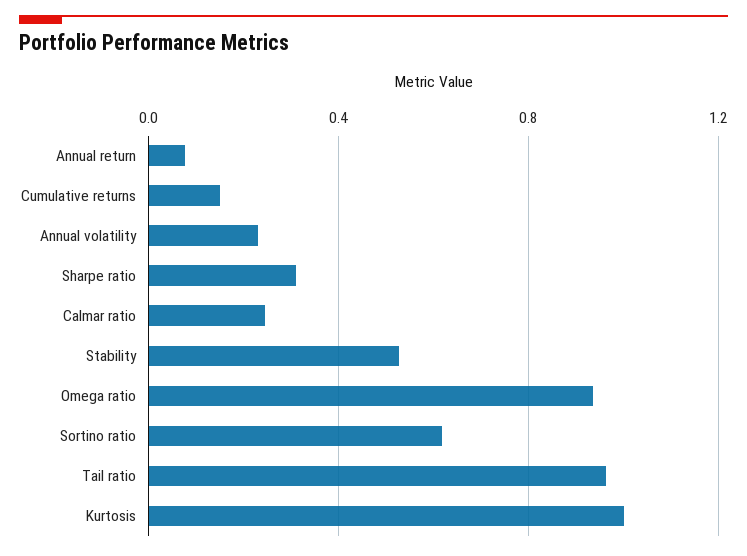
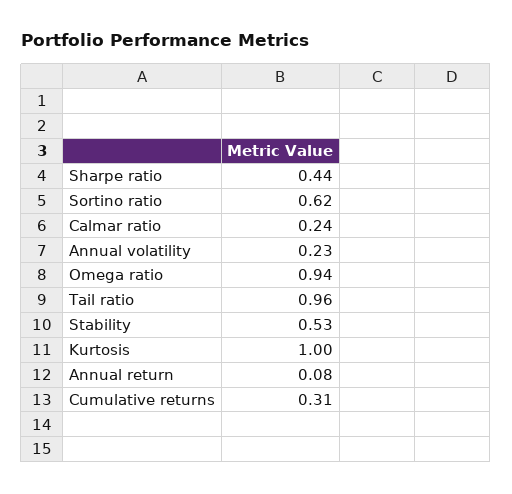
  {
    "Annual return": 0.08,
-   "Cumulative returns": 0.15,
+   "Cumulative returns": 0.31,
    "Annual volatility": 0.23,
-   "Sharpe ratio": 0.3,
+   "Sharpe ratio": 0.44,
    "Calmar ratio": 0.24,
    "Stability": 0.53,
    "Omega ratio": 0.94,
    "Sortino ratio": 0.62,
    "Tail ratio": 0.96,
    "Kurtosis": 1
  }

